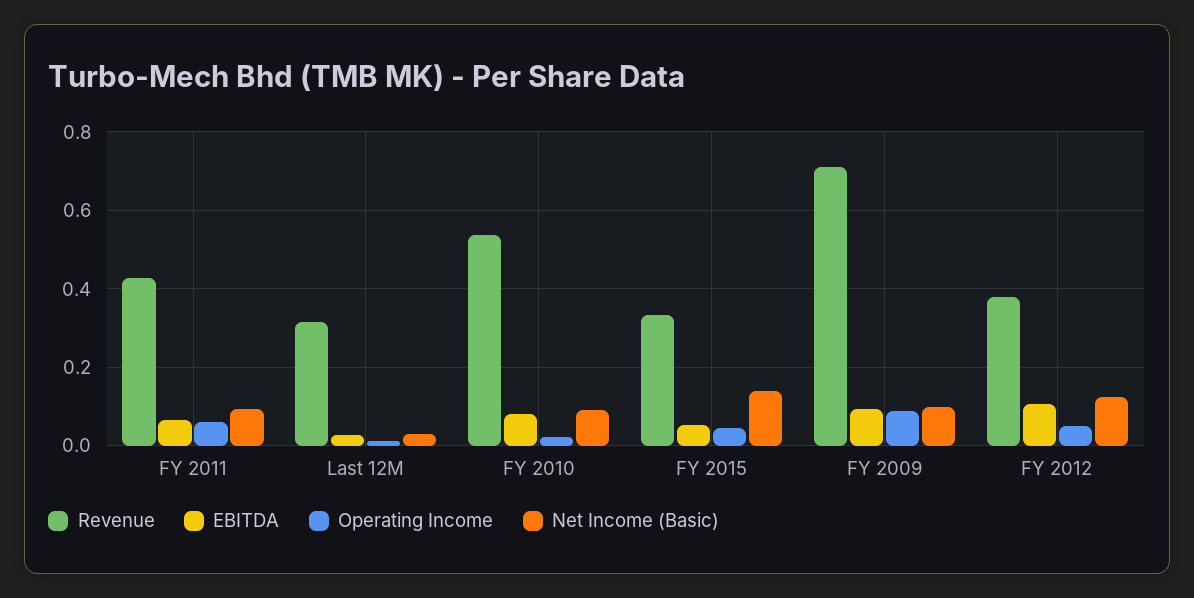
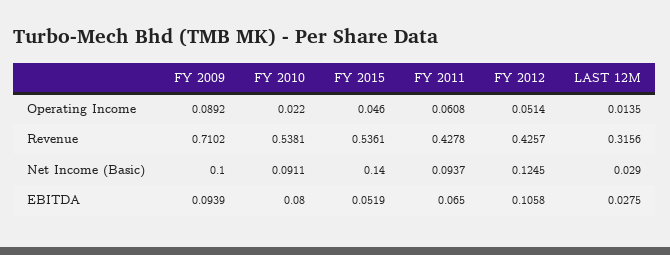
  {
    "Revenue": {
      "FY 2011": 0.4278,
      "Last 12M": 0.3156,
      "FY 2010": 0.5381,
-     "FY 2015": 0.34,
+     "FY 2015": 0.5361,
      "FY 2009": 0.7102,
-     "FY 2012": 0.38
+     "FY 2012": 0.4257
    },
    "EBITDA": {
      "FY 2011": 0.065,
      "Last 12M": 0.0275,
      "FY 2010": 0.08,
      "FY 2015": 0.0519,
      "FY 2009": 0.0939,
      "FY 2012": 0.1058
    },
    "Operating Income": {
      "FY 2011": 0.0608,
      "Last 12M": 0.0135,
      "FY 2010": 0.022,
      "FY 2015": 0.046,
      "FY 2009": 0.0892,
      "FY 2012": 0.0514
    },
    "Net Income (Basic)": {
      "FY 2011": 0.0937,
      "Last 12M": 0.029,
      "FY 2010": 0.0911,
      "FY 2015": 0.14,
      "FY 2009": 0.1,
      "FY 2012": 0.1245
    }
  }

